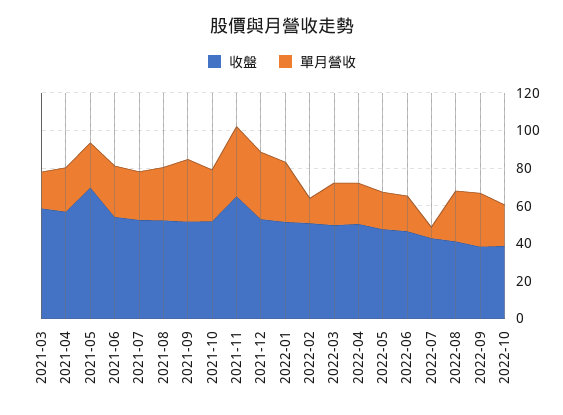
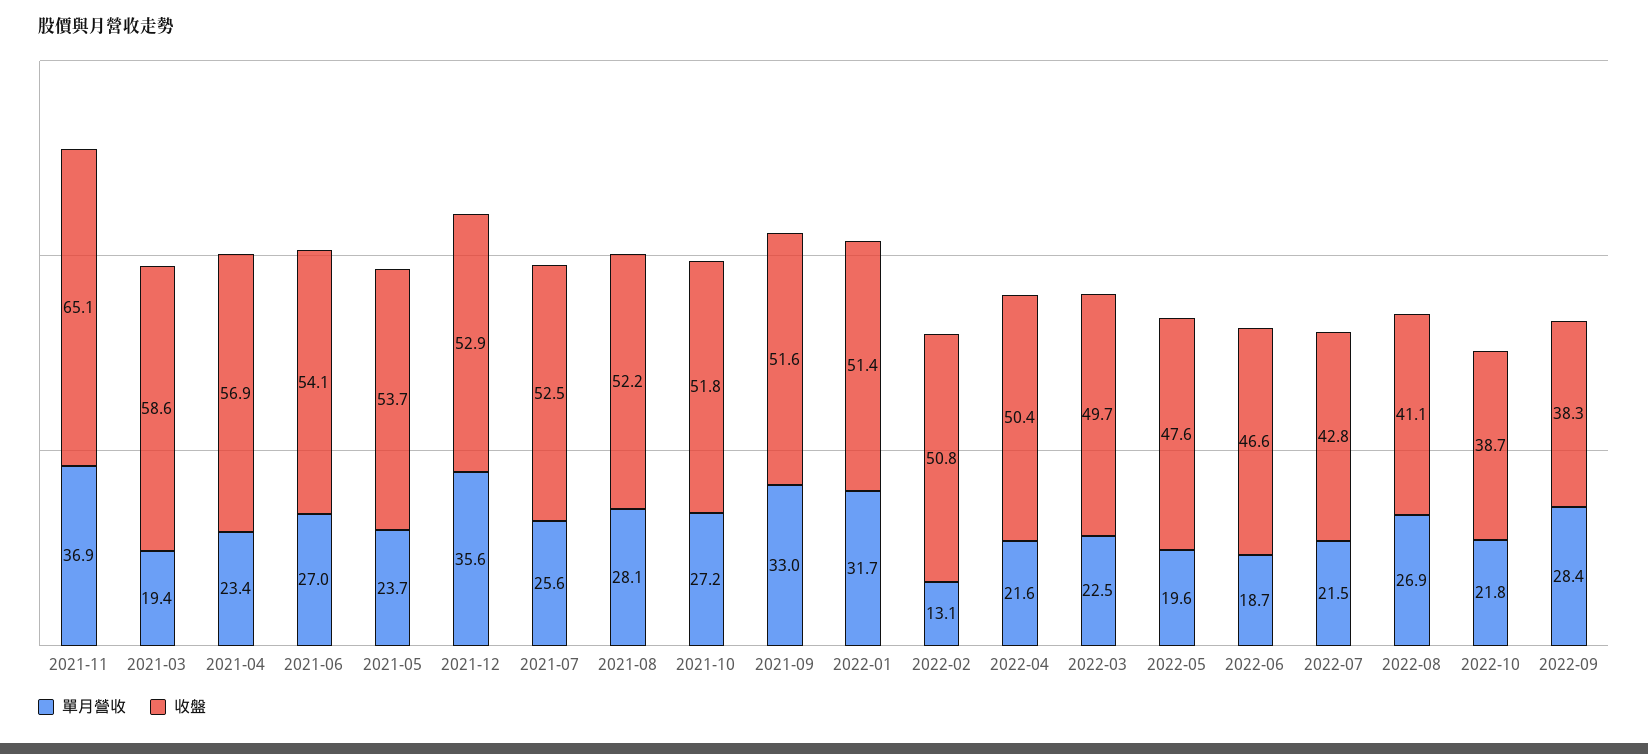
  {
    "收盤": {
      "2021-03": 58.6,
      "2021-04": 56.9,
-     "2021-05": 70,
+     "2021-05": 53.7,
      "2021-06": 54.1,
      "2021-07": 52.5,
      "2021-08": 52.2,
      "2021-09": 51.6,
      "2021-10": 51.8,
      "2021-11": 65.1,
      "2021-12": 52.9,
      "2022-01": 51.4,
      "2022-02": 50.8,
      "2022-03": 49.7,
      "2022-04": 50.4,
      "2022-05": 47.6,
      "2022-06": 46.6,
      "2022-07": 42.8,
      "2022-08": 41.1,
      "2022-09": 38.3,
      "2022-10": 38.7
    },
    "單月營收": {
      "2021-03": 19.4,
      "2021-04": 23.4,
      "2021-05": 23.7,
      "2021-06": 27,
      "2021-07": 25.6,
      "2021-08": 28.1,
      "2021-09": 33,
      "2021-10": 27.2,
      "2021-11": 36.9,
      "2021-12": 35.6,
      "2022-01": 31.7,
      "2022-02": 13.1,
      "2022-03": 22.5,
      "2022-04": 21.6,
      "2022-05": 19.6,
      "2022-06": 18.7,
-     "2022-07": 5,
+     "2022-07": 21.5,
      "2022-08": 26.9,
      "2022-09": 28.4,
      "2022-10": 21.8
    }
  }

